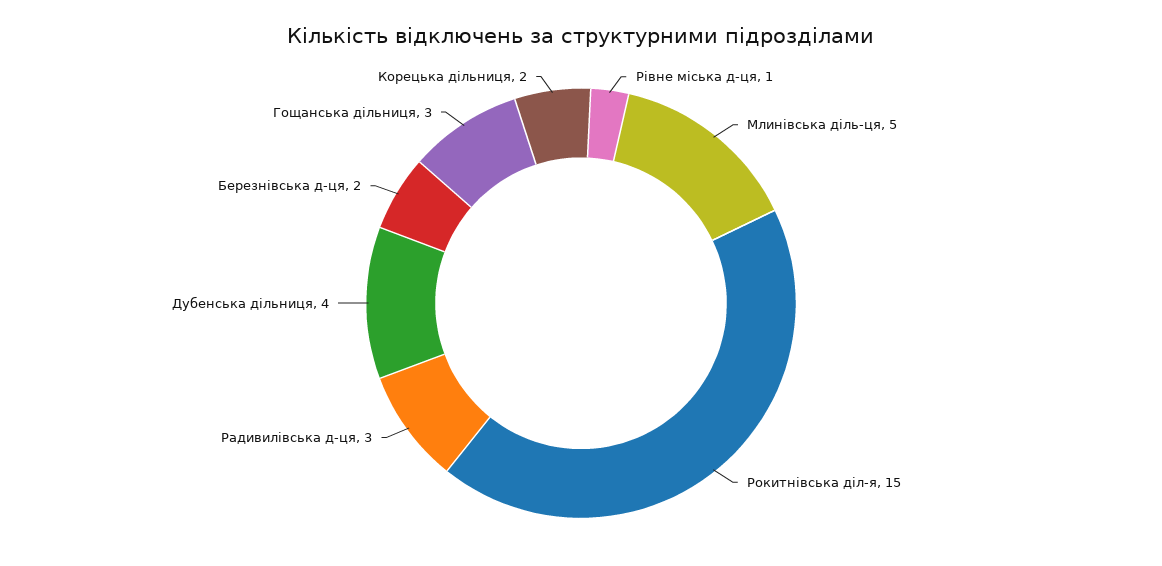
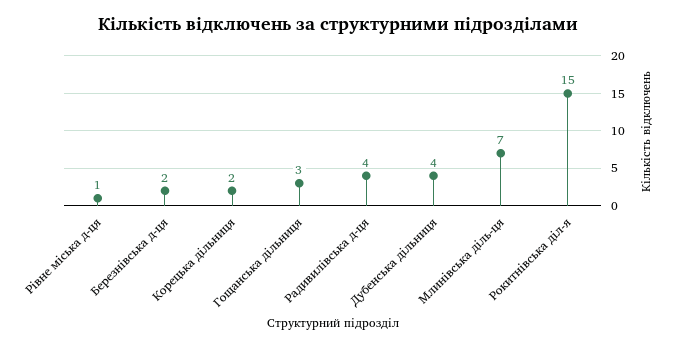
  {
    "Рівне міська д-ця": 1,
-   "Млинівська діль-ця": 5,
+   "Млинівська діль-ця": 7,
    "Рокитнівська діл-я": 15,
-   "Радивилівська д-ця": 3,
+   "Радивилівська д-ця": 4,
    "Дубенська дільниця": 4,
    "Березнівська д-ця": 2,
    "Гощанська дільниця": 3,
    "Корецька дільниця": 2
  }

